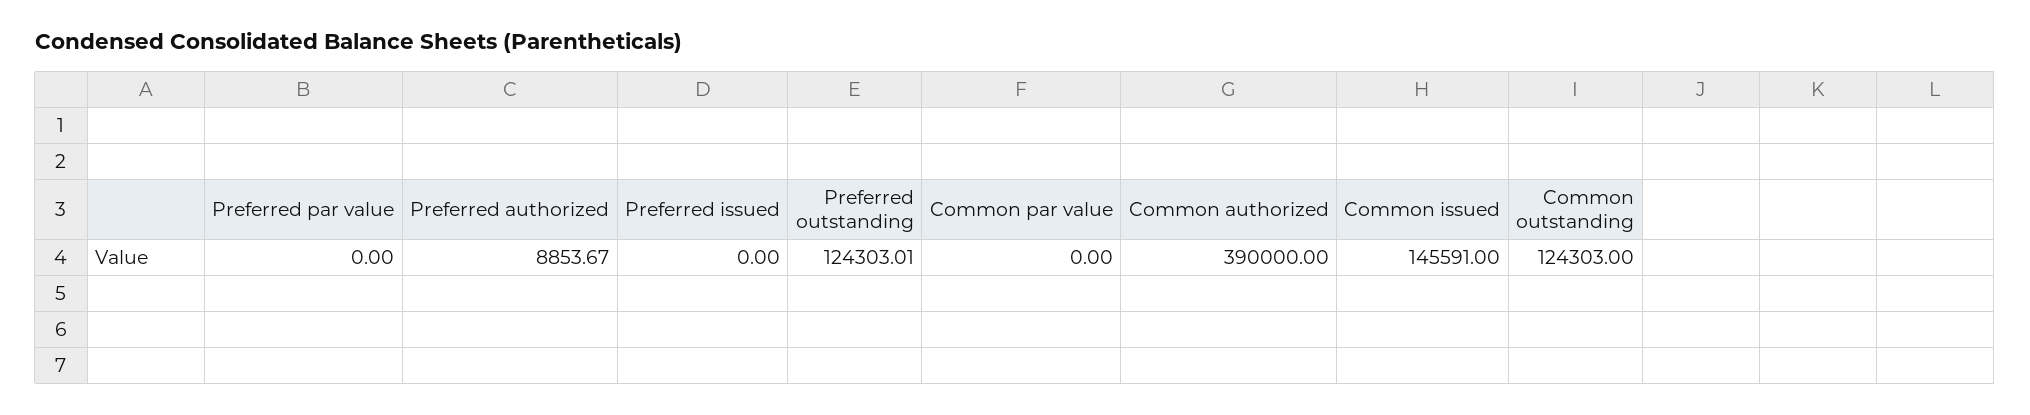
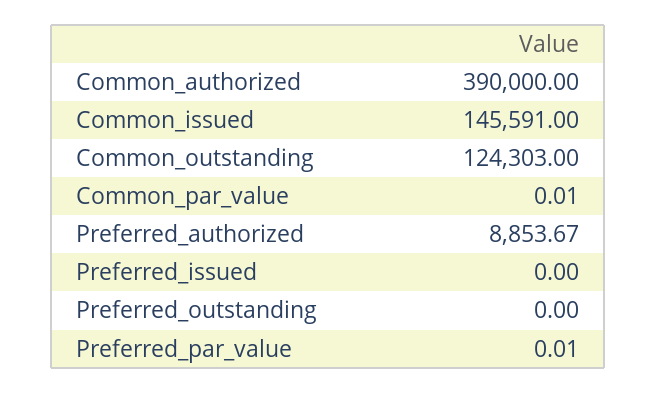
  {
-   "Preferred par value": 0,
+   "Preferred par value": 0.01,
    "Preferred authorized": 8853.67,
    "Preferred issued": 0,
-   "Preferred outstanding": 124303.01,
+   "Preferred outstanding": 0,
-   "Common par value": 0,
+   "Common par value": 0.01,
    "Common authorized": 390000,
    "Common issued": 145591,
    "Common outstanding": 124303
  }

